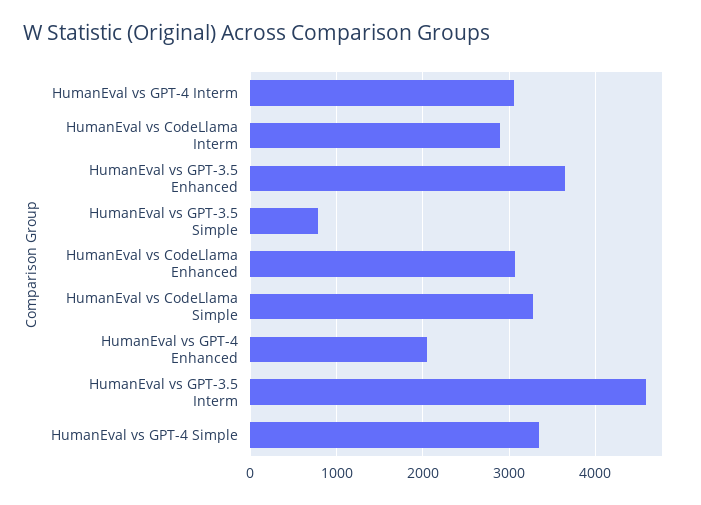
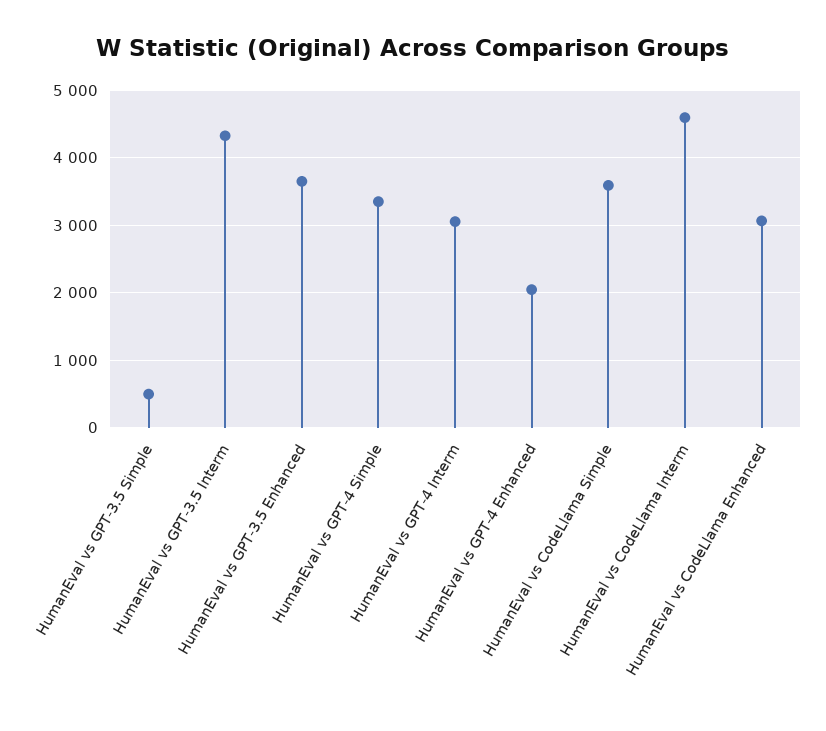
  {
    "HumanEval vs GPT-4 Interm": 3100,
-   "HumanEval vs CodeLlama Interm": 2900,
+   "HumanEval vs CodeLlama Interm": 4600,
    "HumanEval vs GPT-3.5 Enhanced": 3700,
-   "HumanEval vs GPT-3.5 Simple": 800,
+   "HumanEval vs GPT-3.5 Simple": 500,
    "HumanEval vs CodeLlama Enhanced": 3100,
-   "HumanEval vs CodeLlama Simple": 3300,
+   "HumanEval vs CodeLlama Simple": 3600,
    "HumanEval vs GPT-4 Enhanced": 2000,
-   "HumanEval vs GPT-3.5 Interm": 4600,
+   "HumanEval vs GPT-3.5 Interm": 4300,
    "HumanEval vs GPT-4 Simple": 3400
  }

